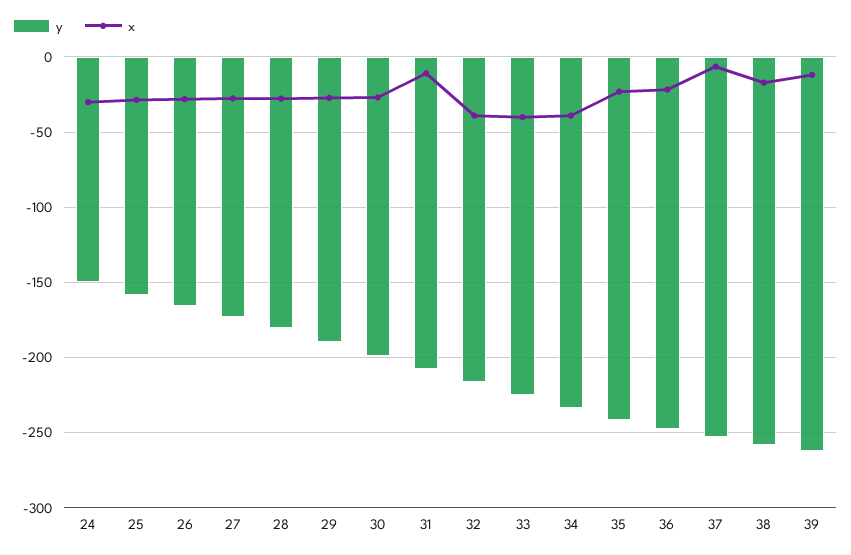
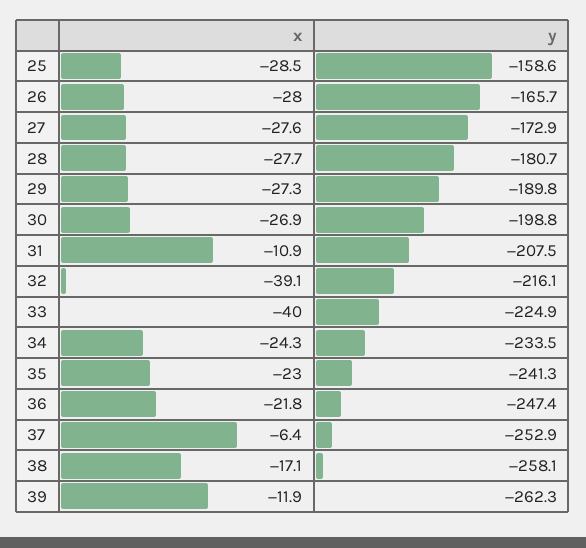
  {
    "y": {
-     "24": -150,
      "25": -158.6,
      "26": -165.7,
      "27": -172.9,
      "28": -180.7,
      "29": -189.8,
      "30": -198.8,
      "31": -207.5,
      "32": -216.1,
      "33": -224.9,
      "34": -233.5,
      "35": -241.3,
      "36": -247.4,
      "37": -252.9,
      "38": -258.1,
      "39": -262.3
    },
    "x": {
-     "24": -30,
      "25": -28.5,
      "26": -28,
      "27": -27.6,
      "28": -27.7,
      "29": -27.3,
      "30": -26.9,
      "31": -10.9,
      "32": -39.1,
      "33": -40,
-     "34": -40,
+     "34": -24.3,
      "35": -23,
      "36": -21.8,
      "37": -6.4,
      "38": -17.1,
      "39": -11.9
    }
  }

